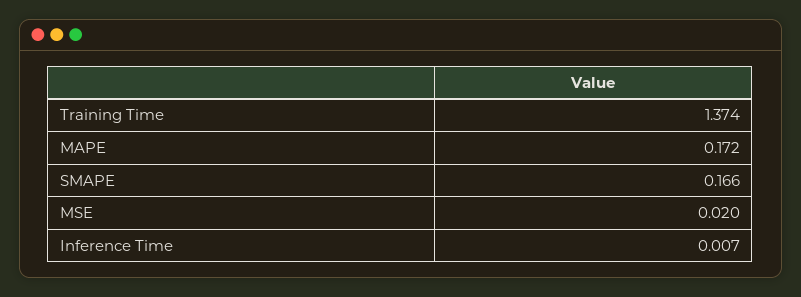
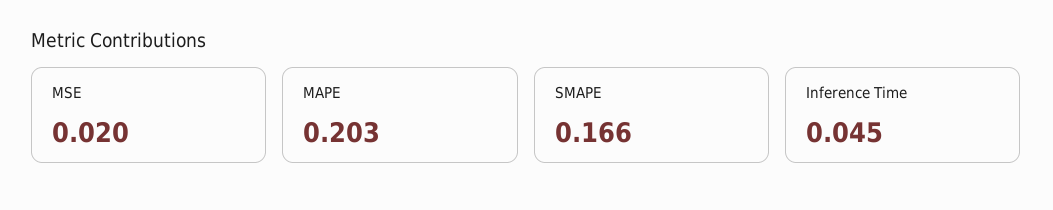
  {
-   "Training Time": 1.374,
-   "MAPE": 0.172,
+   "MAPE": 0.203,
    "SMAPE": 0.166,
    "MSE": 0.02,
-   "Inference Time": 0.007
+   "Inference Time": 0.045
  }

